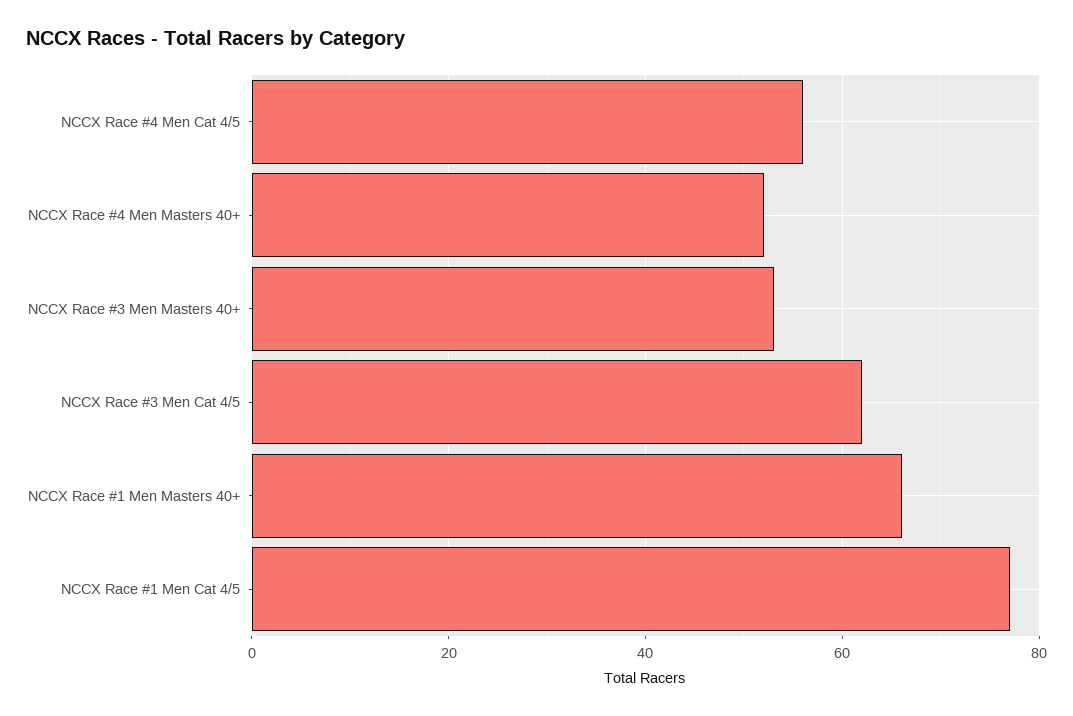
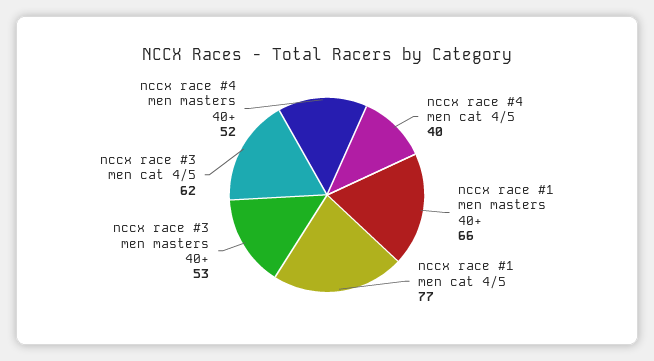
  {
-   "NCCX Race #4 Men Cat 4/5": 55,
+   "NCCX Race #4 Men Cat 4/5": 40,
    "NCCX Race #4 Men Masters 40+": 52,
    "NCCX Race #3 Men Masters 40+": 53,
    "NCCX Race #3 Men Cat 4/5": 62,
    "NCCX Race #1 Men Masters 40+": 66,
    "NCCX Race #1 Men Cat 4/5": 77
  }

